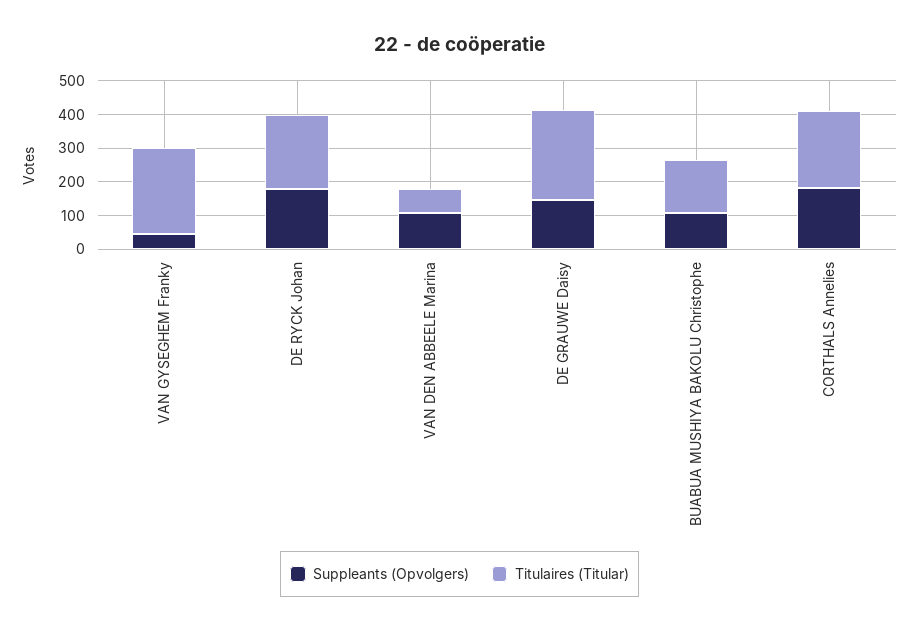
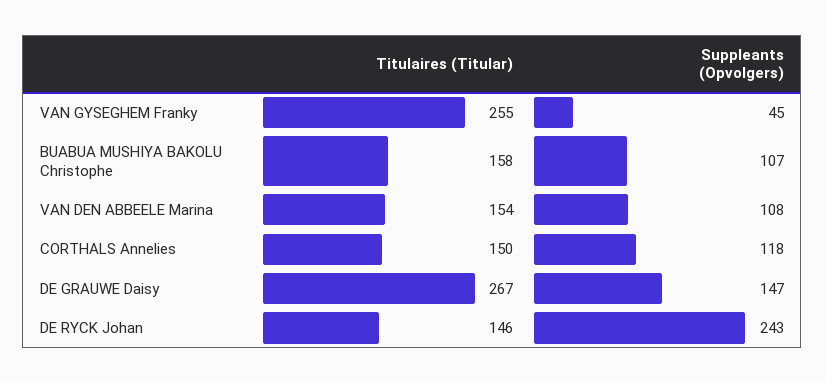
  {
    "Suppleants (Opvolgers)": {
      "VAN GYSEGHEM Franky": 45,
-     "DE RYCK Johan": 175,
+     "DE RYCK Johan": 243,
      "VAN DEN ABBEELE Marina": 108,
      "DE GRAUWE Daisy": 147,
      "BUABUA MUSHIYA BAKOLU Christophe": 107,
-     "CORTHALS Annelies": 175
+     "CORTHALS Annelies": 118
    },
    "Titulaires (Titular)": {
      "VAN GYSEGHEM Franky": 255,
-     "DE RYCK Johan": 225,
+     "DE RYCK Johan": 146,
-     "VAN DEN ABBEELE Marina": 75,
+     "VAN DEN ABBEELE Marina": 154,
      "DE GRAUWE Daisy": 267,
      "BUABUA MUSHIYA BAKOLU Christophe": 158,
-     "CORTHALS Annelies": 225
+     "CORTHALS Annelies": 150
    }
  }

